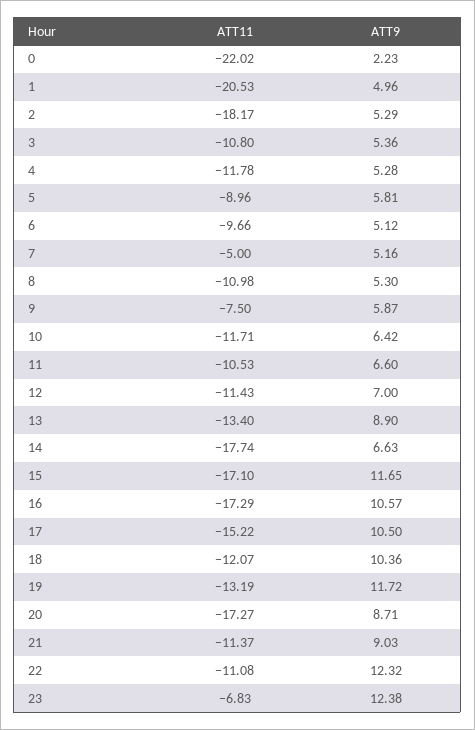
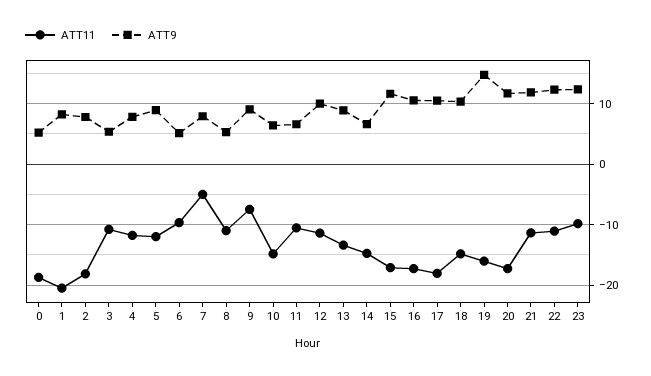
  {
    "ATT11": {
-     "0": -22.02,
+     "0": -19,
      "1": -20.53,
      "2": -18.17,
      "3": -10.8,
      "4": -11.78,
-     "5": -8.96,
+     "5": -12,
      "6": -9.66,
      "7": -5,
      "8": -10.98,
      "9": -7.5,
-     "10": -11.71,
+     "10": -15,
      "11": -10.53,
      "12": -11.43,
      "13": -13.4,
-     "14": -17.74,
+     "14": -15,
      "15": -17.1,
      "16": -17.29,
-     "17": -15.22,
+     "17": -18,
-     "18": -12.07,
+     "18": -15,
-     "19": -13.19,
+     "19": -16,
      "20": -17.27,
      "21": -11.37,
      "22": -11.08,
-     "23": -6.83
+     "23": -10
    },
    "ATT9": {
-     "0": 2.23,
+     "0": 5,
-     "1": 4.96,
+     "1": 8,
-     "2": 5.29,
+     "2": 8,
      "3": 5.36,
-     "4": 5.28,
+     "4": 8,
-     "5": 5.81,
+     "5": 9,
      "6": 5.12,
-     "7": 5.16,
+     "7": 8,
      "8": 5.3,
-     "9": 5.87,
+     "9": 9,
      "10": 6.42,
      "11": 6.6,
-     "12": 7,
+     "12": 10,
      "13": 8.9,
      "14": 6.63,
      "15": 11.65,
      "16": 10.57,
      "17": 10.5,
      "18": 10.36,
-     "19": 11.72,
+     "19": 15,
-     "20": 8.71,
+     "20": 12,
-     "21": 9.03,
+     "21": 12,
      "22": 12.32,
      "23": 12.38
    }
  }

